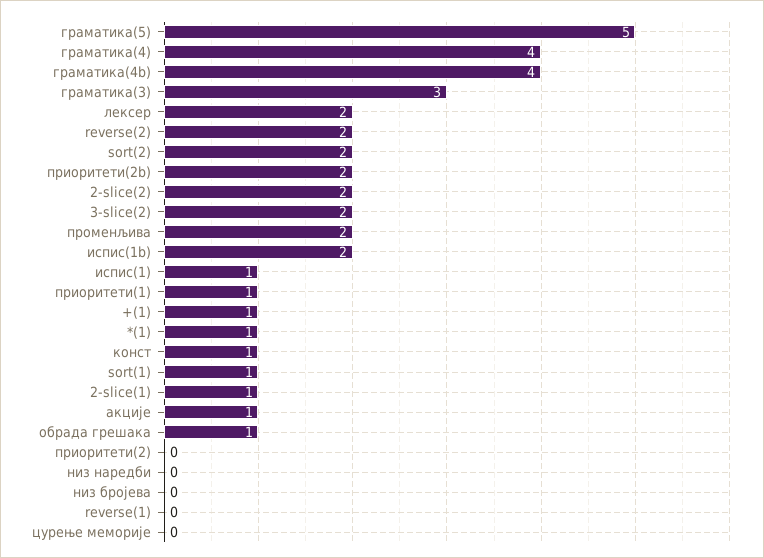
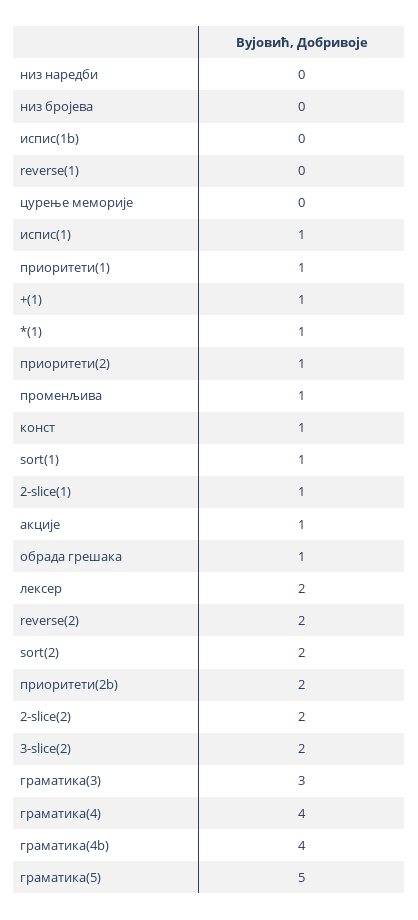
  {
    "граматика(5)": 5,
    "граматика(4)": 4,
    "граматика(4b)": 4,
    "граматика(3)": 3,
    "лексер": 2,
    "reverse(2)": 2,
    "sort(2)": 2,
    "приоритети(2b)": 2,
    "2-slice(2)": 2,
    "3-slice(2)": 2,
-   "променљива": 2,
+   "променљива": 1,
-   "испис(1b)": 2,
+   "испис(1b)": 0,
    "испис(1)": 1,
    "приоритети(1)": 1,
    "+(1)": 1,
    "*(1)": 1,
    "конст": 1,
    "sort(1)": 1,
    "2-slice(1)": 1,
    "акције": 1,
    "обрада грешака": 1,
-   "приоритети(2)": 0,
+   "приоритети(2)": 1,
    "низ наредби": 0,
    "низ бројева": 0,
    "reverse(1)": 0,
    "цурење меморије": 0
  }

